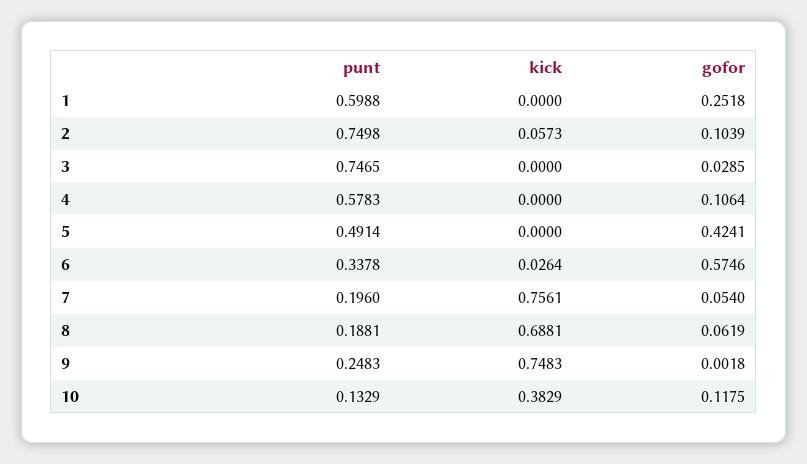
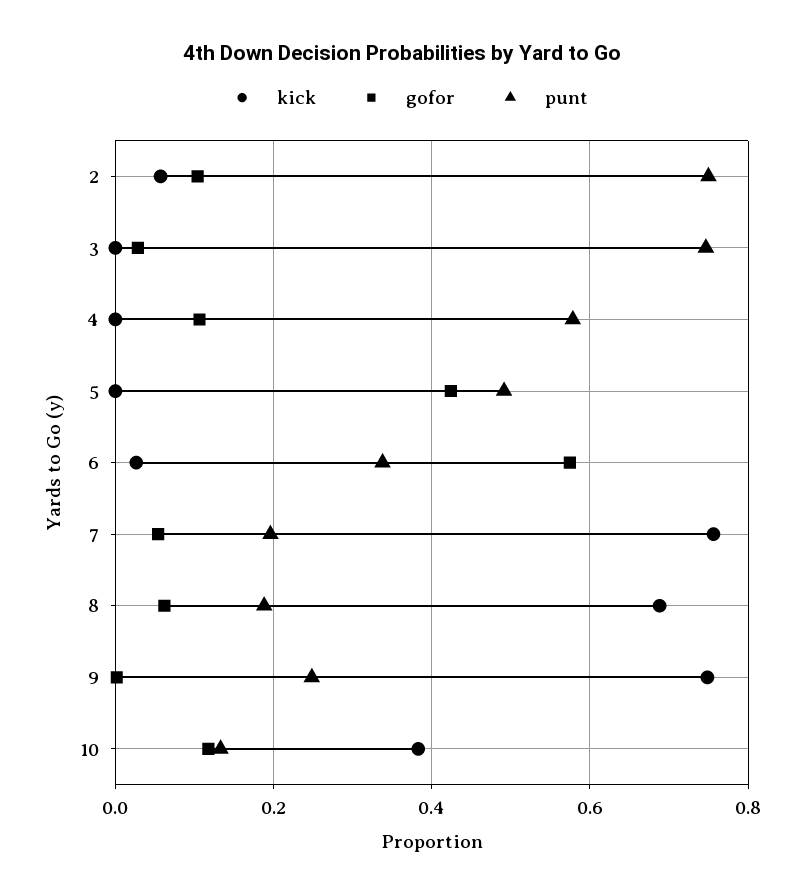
  {
    "punt": {
-     "1": 0.5988,
      "2": 0.7498,
      "3": 0.7465,
      "4": 0.5783,
      "5": 0.4914,
      "6": 0.3378,
      "7": 0.196,
      "8": 0.1881,
      "9": 0.2483,
      "10": 0.1329
    },
    "kick": {
-     "1": 0,
      "2": 0.0573,
      "3": 0,
      "4": 0,
      "5": 0,
      "6": 0.0264,
      "7": 0.7561,
      "8": 0.6881,
      "9": 0.7483,
      "10": 0.3829
    },
    "gofor": {
-     "1": 0.2518,
      "2": 0.1039,
      "3": 0.0285,
      "4": 0.1064,
      "5": 0.4241,
      "6": 0.5746,
      "7": 0.054,
      "8": 0.0619,
      "9": 0.0018,
      "10": 0.1175
    }
  }

